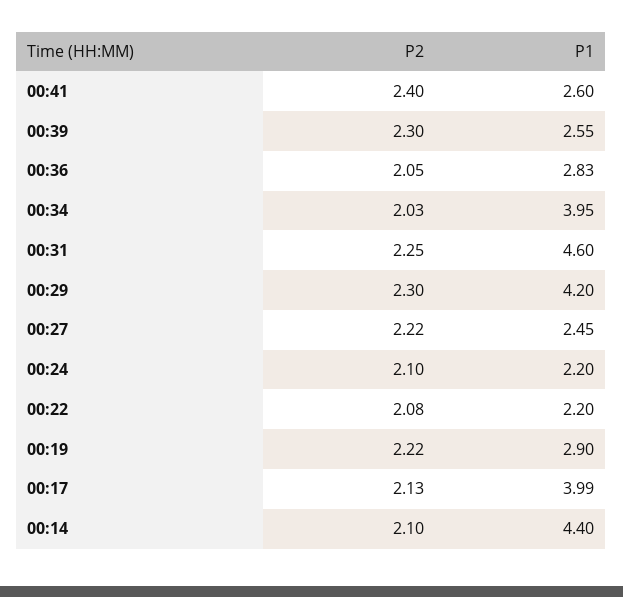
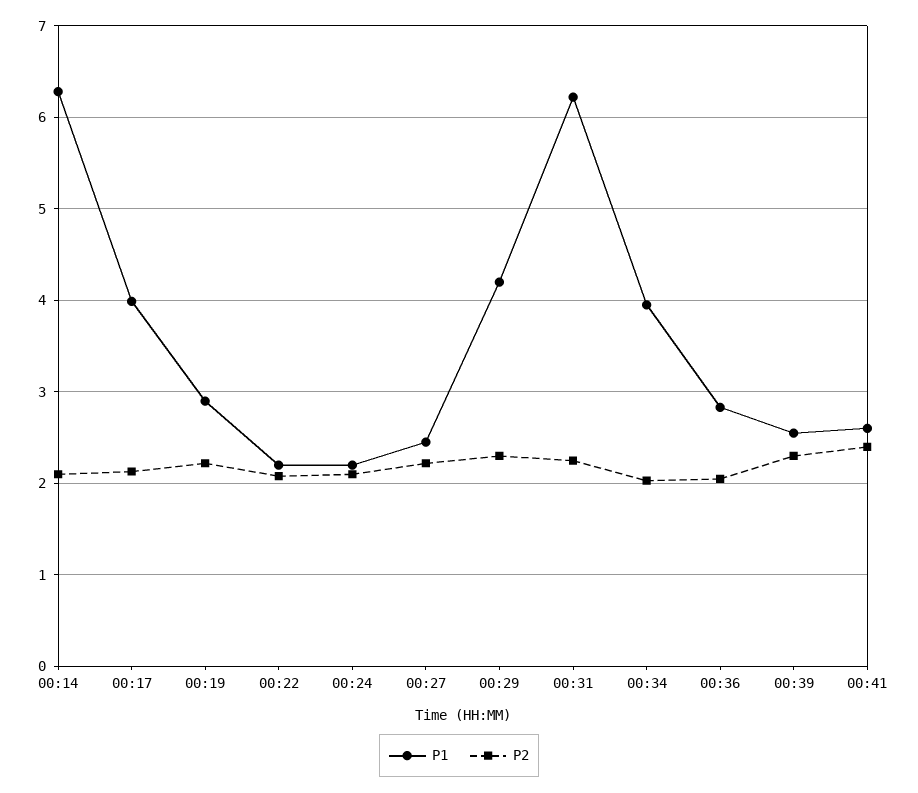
  {
    "P2": {
      "00:41": 2.4,
      "00:39": 2.3,
      "00:36": 2.05,
      "00:34": 2.03,
      "00:31": 2.25,
      "00:29": 2.3,
      "00:27": 2.22,
      "00:24": 2.1,
      "00:22": 2.08,
      "00:19": 2.22,
      "00:17": 2.13,
      "00:14": 2.1
    },
    "P1": {
      "00:41": 2.6,
      "00:39": 2.55,
      "00:36": 2.83,
      "00:34": 3.95,
-     "00:31": 4.6,
+     "00:31": 6.2,
      "00:29": 4.2,
      "00:27": 2.45,
      "00:24": 2.2,
      "00:22": 2.2,
      "00:19": 2.9,
      "00:17": 3.99,
-     "00:14": 4.4
+     "00:14": 6.3
    }
  }

